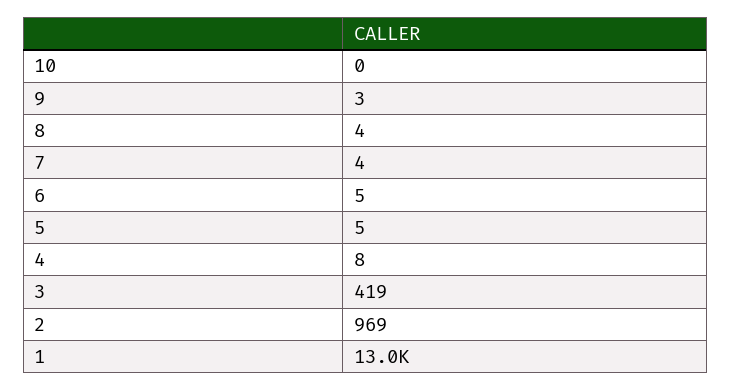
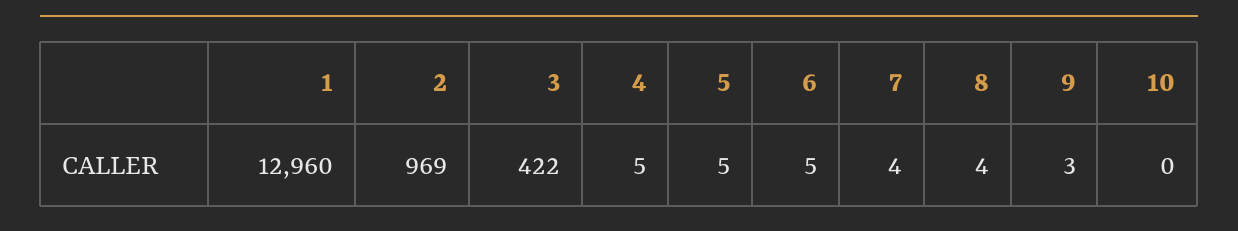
  {
    "10": 0,
    "9": 3,
    "8": 4,
    "7": 4,
    "6": 5,
    "5": 5,
-   "4": 8,
+   "4": 5,
-   "3": 419,
+   "3": 422,
    "2": 969,
    "1": 12960
  }

